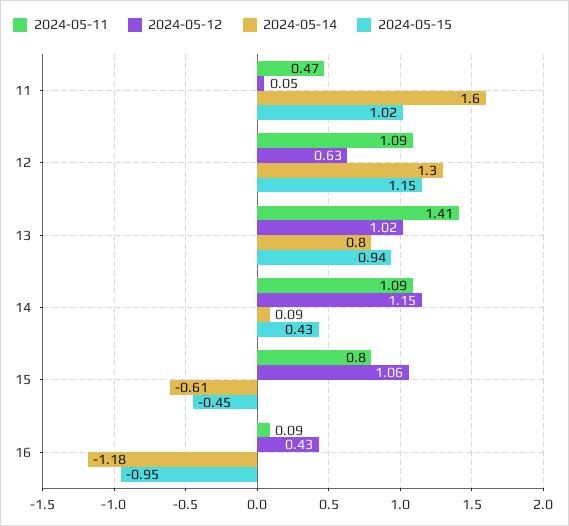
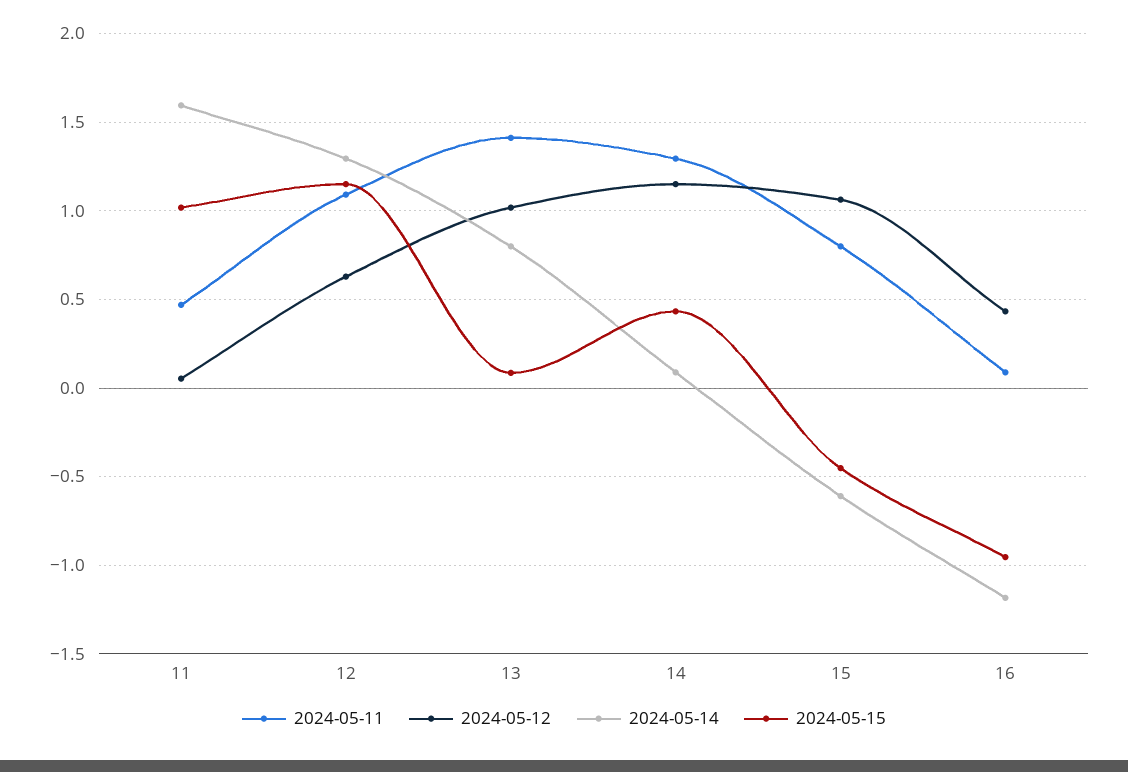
  {
    "2024-05-11": {
      "11": 0.47,
      "12": 1.09,
      "13": 1.41,
-     "14": 1.09,
+     "14": 1.3,
      "15": 0.8,
      "16": 0.09
    },
    "2024-05-12": {
      "11": 0.05,
      "12": 0.63,
      "13": 1.02,
      "14": 1.15,
      "15": 1.06,
      "16": 0.43
    },
    "2024-05-14": {
      "11": 1.6,
      "12": 1.3,
      "13": 0.8,
      "14": 0.09,
      "15": -0.61,
      "16": -1.18
    },
    "2024-05-15": {
      "11": 1.02,
      "12": 1.15,
-     "13": 0.94,
+     "13": 0.1,
      "14": 0.43,
      "15": -0.45,
      "16": -0.95
    }
  }

